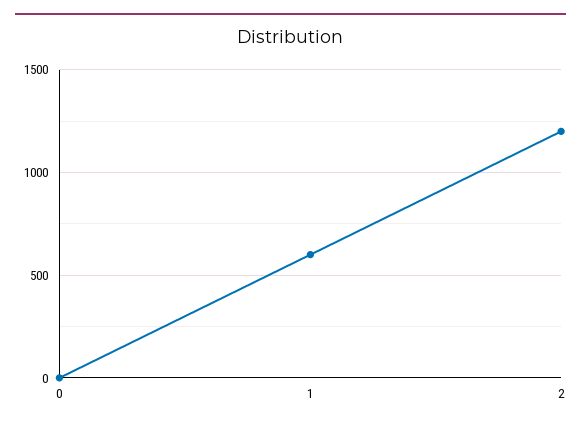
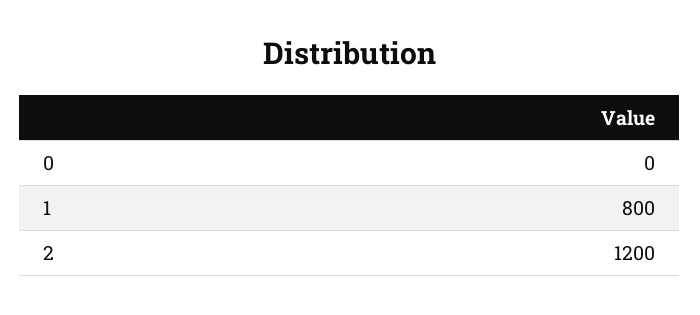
  {
    "0": 0,
-   "1": 600,
+   "1": 800,
    "2": 1200
  }

